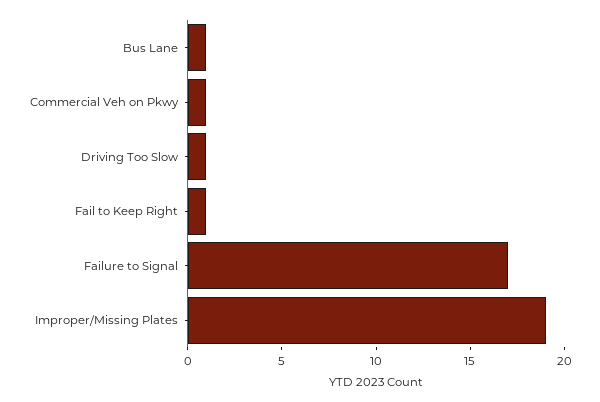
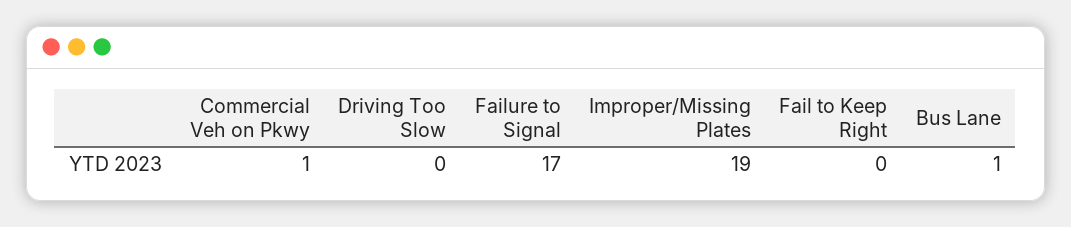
  {
    "Bus Lane": 1,
    "Commercial Veh on Pkwy": 1,
-   "Driving Too Slow": 1,
+   "Driving Too Slow": 0,
-   "Fail to Keep Right": 1,
+   "Fail to Keep Right": 0,
    "Failure to Signal": 17,
    "Improper/Missing Plates": 19
  }

